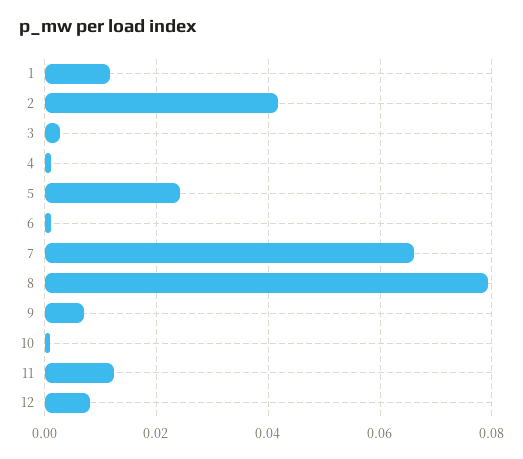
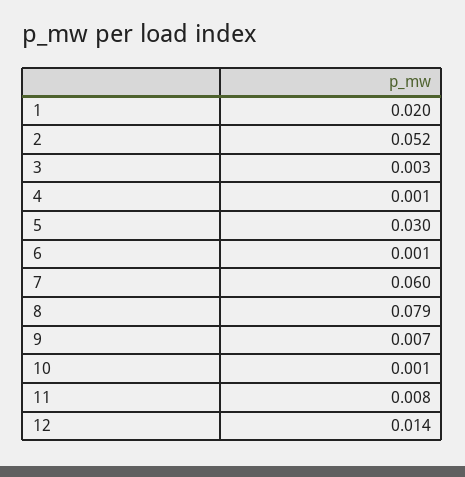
  {
-   "1": 0.012,
+   "1": 0.02,
-   "2": 0.042,
+   "2": 0.052,
    "3": 0.003,
    "4": 0.001,
-   "5": 0.024,
+   "5": 0.03,
    "6": 0.001,
-   "7": 0.066,
+   "7": 0.06,
    "8": 0.079,
    "9": 0.007,
    "10": 0.001,
-   "11": 0.012,
+   "11": 0.008,
-   "12": 0.008
+   "12": 0.014
  }

